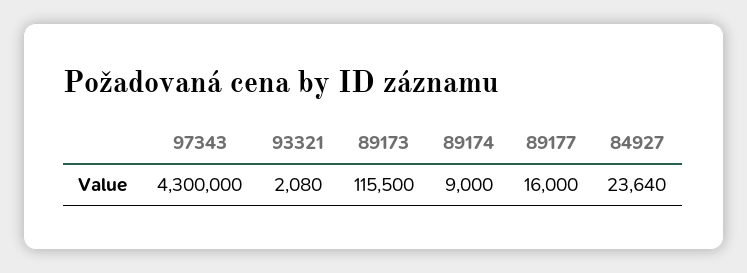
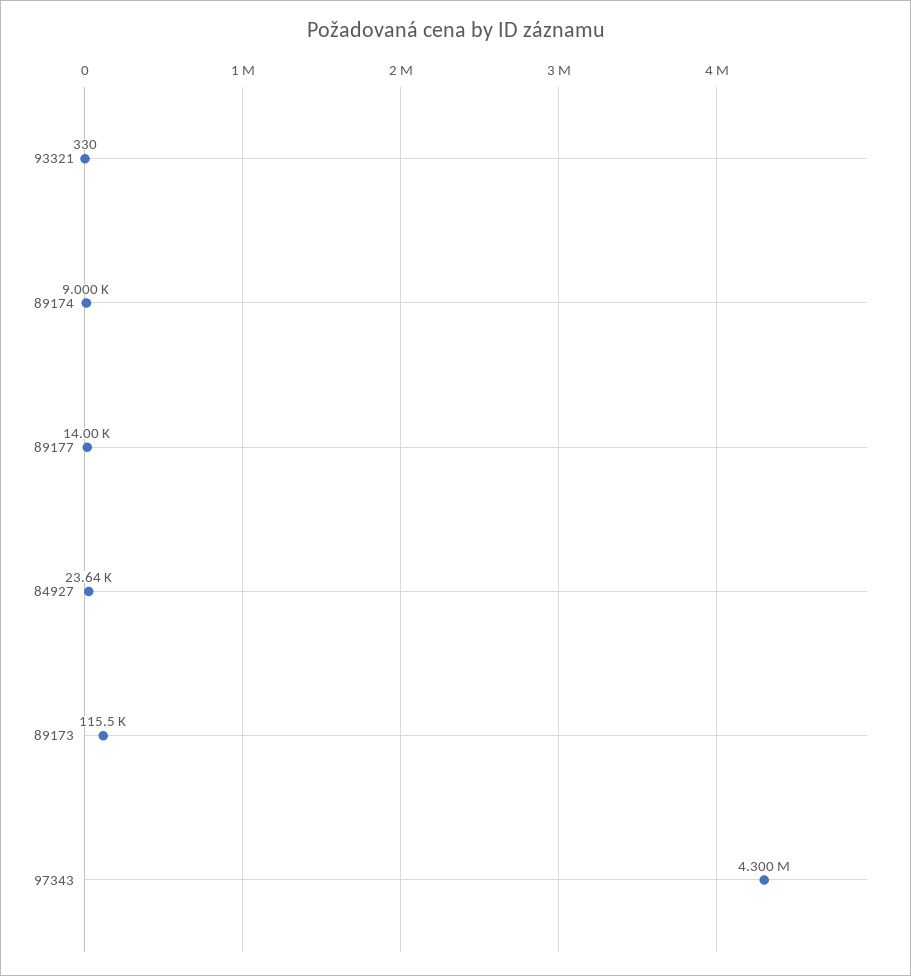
  {
    "97343": 4300000,
-   "93321": 2080,
+   "93321": 330,
    "89173": 115500,
    "89174": 9000,
-   "89177": 16000,
+   "89177": 14000,
    "84927": 23640
  }

